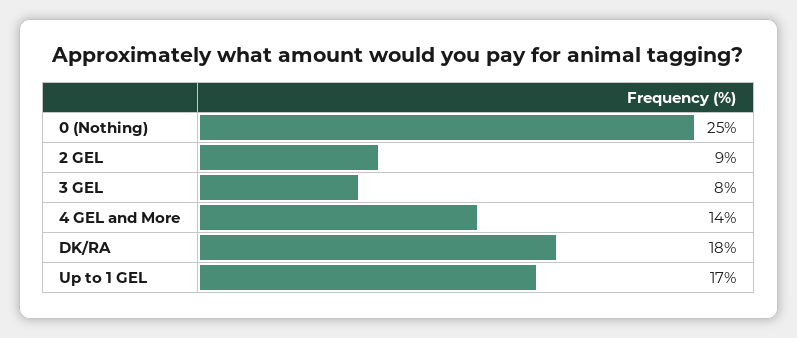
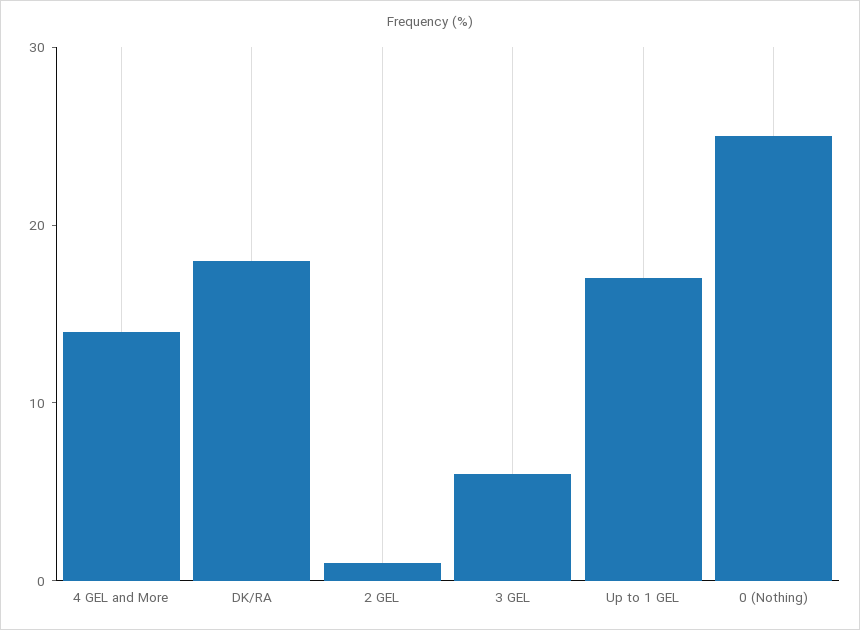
  {
    "0 (Nothing)": 25,
-   "2 GEL": 9,
+   "2 GEL": 1,
-   "3 GEL": 8,
+   "3 GEL": 6,
    "4 GEL and More": 14,
    "DK/RA": 18,
    "Up to 1 GEL": 17
  }

